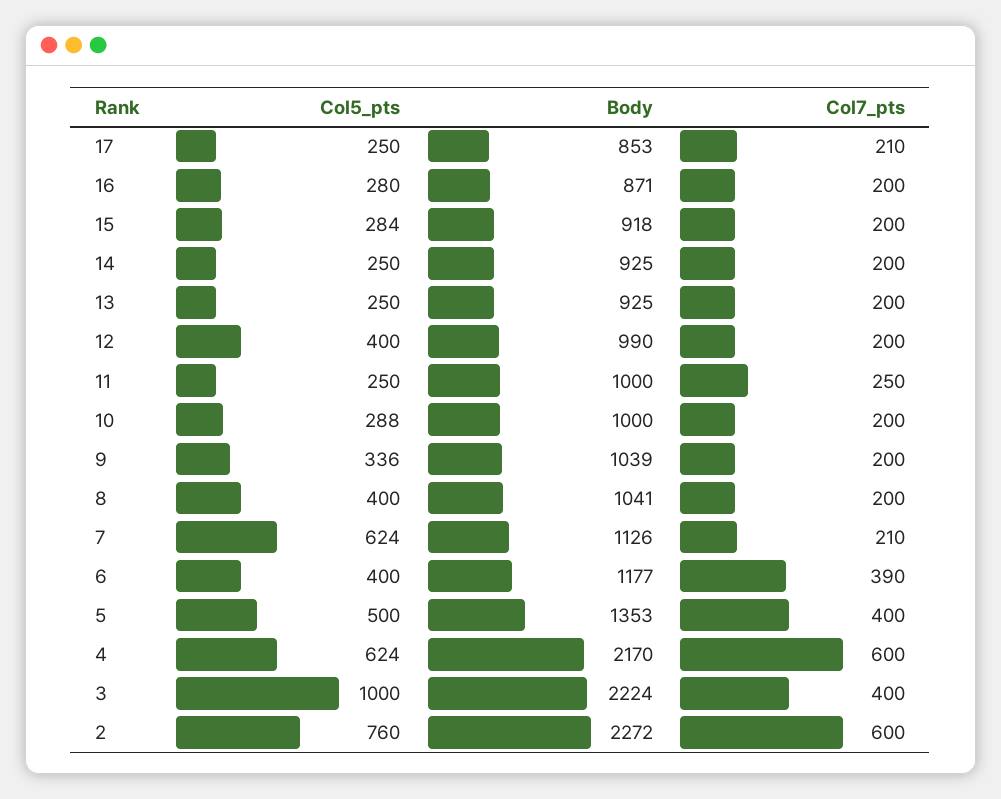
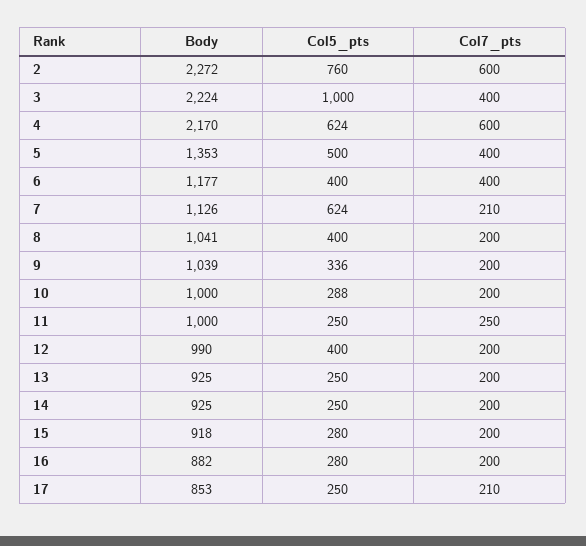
  {
    "Col5_pts": {
      "17": 250,
      "16": 280,
-     "15": 284,
+     "15": 280,
      "14": 250,
      "13": 250,
      "12": 400,
      "11": 250,
      "10": 288,
      "9": 336,
      "8": 400,
      "7": 624,
      "6": 400,
      "5": 500,
      "4": 624,
      "3": 1000,
      "2": 760
    },
    "Body": {
      "17": 853,
-     "16": 871,
+     "16": 882,
      "15": 918,
      "14": 925,
      "13": 925,
      "12": 990,
      "11": 1000,
      "10": 1000,
      "9": 1039,
      "8": 1041,
      "7": 1126,
      "6": 1177,
      "5": 1353,
      "4": 2170,
      "3": 2224,
      "2": 2272
    },
    "Col7_pts": {
      "17": 210,
      "16": 200,
      "15": 200,
      "14": 200,
      "13": 200,
      "12": 200,
      "11": 250,
      "10": 200,
      "9": 200,
      "8": 200,
      "7": 210,
-     "6": 390,
+     "6": 400,
      "5": 400,
      "4": 600,
      "3": 400,
      "2": 600
    }
  }

